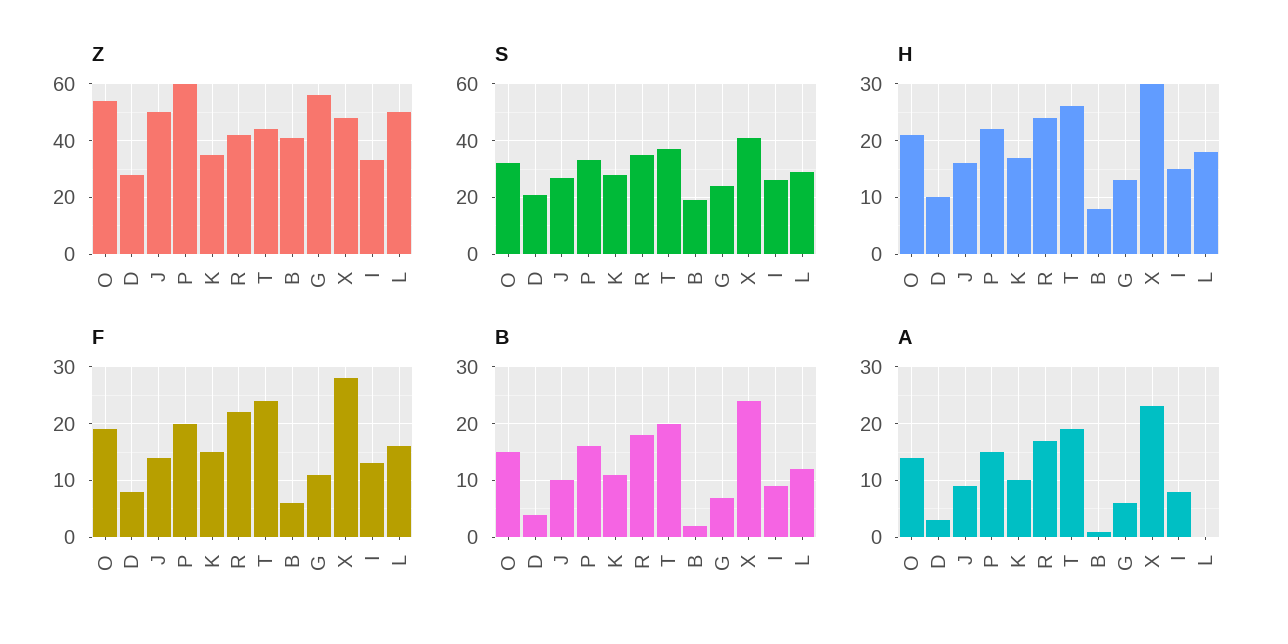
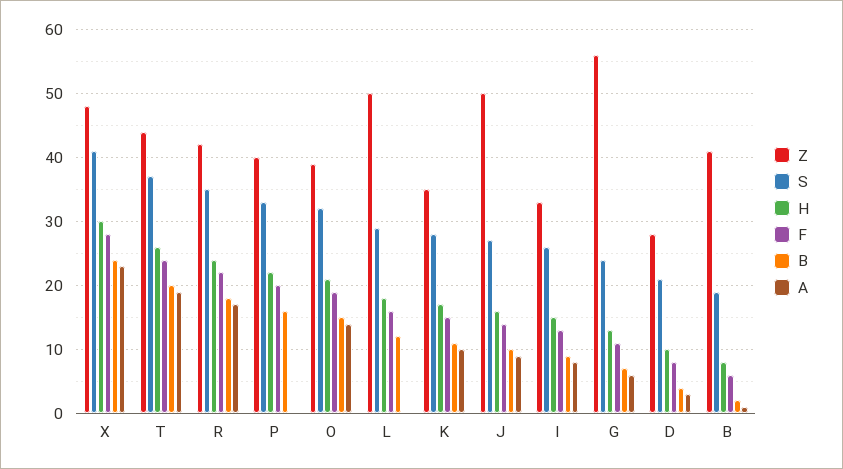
  {
    "Z": {
-     "O": 55,
+     "O": 39,
      "D": 28,
      "J": 50,
-     "P": 60,
+     "P": 40,
      "K": 35,
      "R": 42,
      "T": 44,
      "B": 41,
      "G": 56,
      "X": 48,
      "I": 33,
      "L": 50
    },
    "S": {
      "O": 32,
      "D": 21,
      "J": 27,
      "P": 33,
      "K": 28,
      "R": 35,
      "T": 37,
      "B": 19,
      "G": 24,
      "X": 41,
      "I": 26,
      "L": 29
    },
    "H": {
      "O": 21,
      "D": 10,
      "J": 16,
      "P": 22,
      "K": 17,
      "R": 24,
      "T": 26,
      "B": 8,
      "G": 13,
      "X": 30,
      "I": 15,
      "L": 18
    },
    "F": {
      "O": 19,
      "D": 8,
      "J": 14,
      "P": 20,
      "K": 15,
      "R": 22,
      "T": 24,
      "B": 6,
      "G": 11,
      "X": 28,
      "I": 13,
      "L": 16
    },
    "B": {
      "O": 15,
      "D": 4,
      "J": 10,
      "P": 16,
      "K": 11,
      "R": 18,
      "T": 20,
      "B": 2,
      "G": 7,
      "X": 24,
      "I": 9,
      "L": 12
    },
    "A": {
      "O": 14,
      "D": 3,
      "J": 9,
-     "P": 15,
+     "P": 0,
      "K": 10,
      "R": 17,
      "T": 19,
      "B": 1,
      "G": 6,
      "X": 23,
      "I": 8,
      "L": 0
    }
  }

